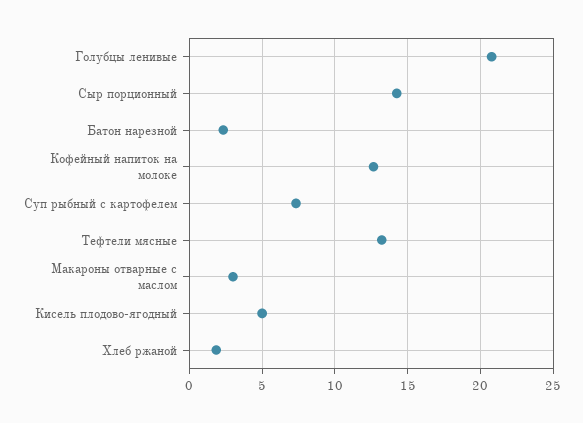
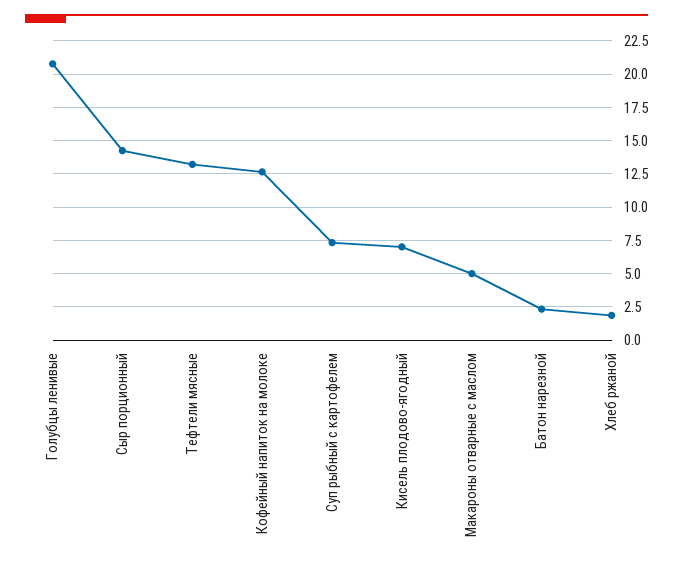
  {
    "Голубцы ленивые": 21,
    "Сыр порционный": 14.5,
    "Батон нарезной": 2.5,
    "Кофейный напиток на молоке": 12.5,
    "Суп рыбный с картофелем": 7.5,
    "Тефтели мясные": 13,
-   "Макароны отварные с маслом": 3,
+   "Макароны отварные с маслом": 5,
-   "Кисель плодово-ягодный": 5,
+   "Кисель плодово-ягодный": 7,
    "Хлеб ржаной": 2
  }

